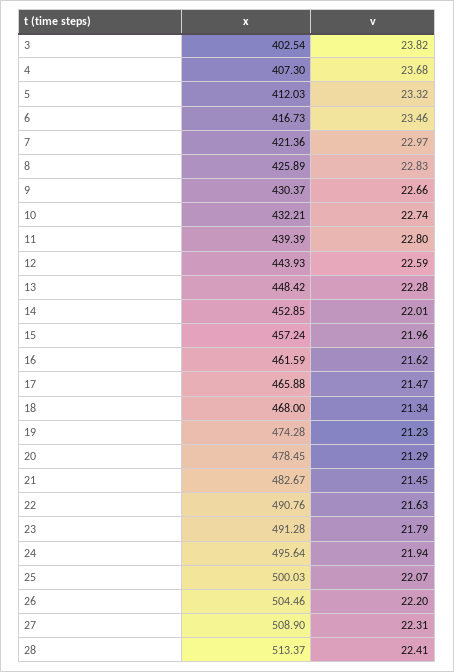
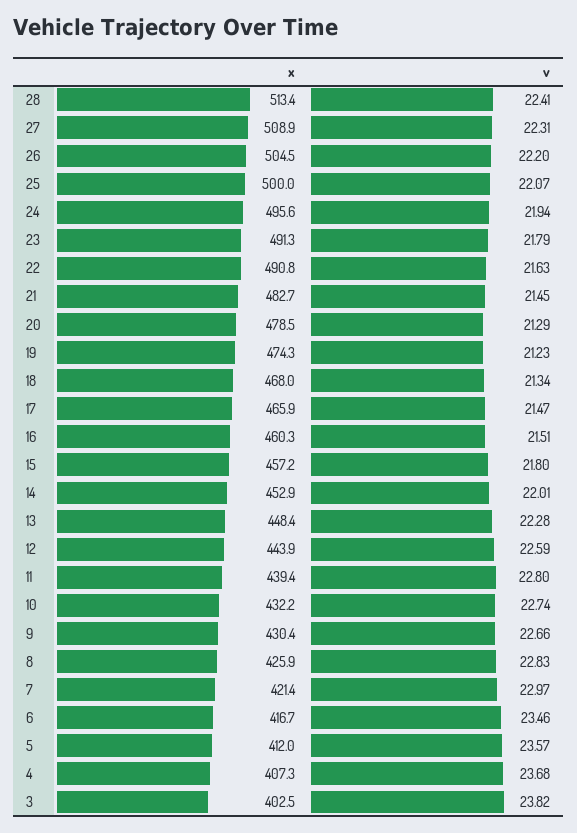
  {
    "x": {
      "3": 402.54,
      "4": 407.3,
      "5": 412.03,
      "6": 416.73,
      "7": 421.36,
      "8": 425.89,
      "9": 430.37,
      "10": 432.21,
      "11": 439.39,
      "12": 443.93,
      "13": 448.42,
      "14": 452.85,
      "15": 457.24,
-     "16": 461.59,
+     "16": 460.3,
      "17": 465.88,
      "18": 468,
      "19": 474.28,
      "20": 478.45,
      "21": 482.67,
      "22": 490.76,
      "23": 491.28,
      "24": 495.64,
      "25": 500.03,
      "26": 504.46,
      "27": 508.9,
      "28": 513.37
    },
    "v": {
      "3": 23.82,
      "4": 23.68,
-     "5": 23.32,
+     "5": 23.57,
      "6": 23.46,
      "7": 22.97,
      "8": 22.83,
      "9": 22.66,
      "10": 22.74,
      "11": 22.8,
      "12": 22.59,
      "13": 22.28,
      "14": 22.01,
-     "15": 21.96,
+     "15": 21.8,
-     "16": 21.62,
+     "16": 21.51,
      "17": 21.47,
      "18": 21.34,
      "19": 21.23,
      "20": 21.29,
      "21": 21.45,
      "22": 21.63,
      "23": 21.79,
      "24": 21.94,
      "25": 22.07,
      "26": 22.2,
      "27": 22.31,
      "28": 22.41
    }
  }

